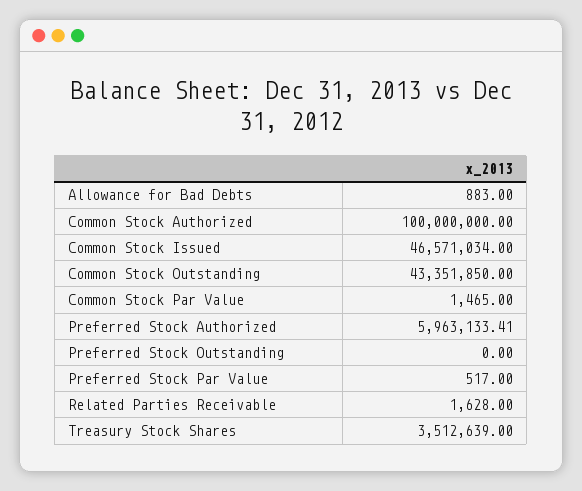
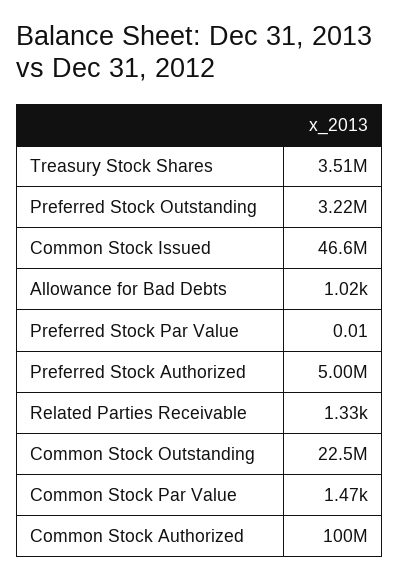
  {
-   "Allowance for Bad Debts": 883,
+   "Allowance for Bad Debts": 1020,
    "Common Stock Authorized": 100000000,
    "Common Stock Issued": 46571034,
-   "Common Stock Outstanding": 43351850,
+   "Common Stock Outstanding": 22500000,
    "Common Stock Par Value": 1465,
-   "Preferred Stock Authorized": 5963133.41,
+   "Preferred Stock Authorized": 5000000,
-   "Preferred Stock Outstanding": 0,
+   "Preferred Stock Outstanding": 3220000,
-   "Preferred Stock Par Value": 517,
+   "Preferred Stock Par Value": 0.01,
-   "Related Parties Receivable": 1628,
+   "Related Parties Receivable": 1330,
    "Treasury Stock Shares": 3512639
  }

